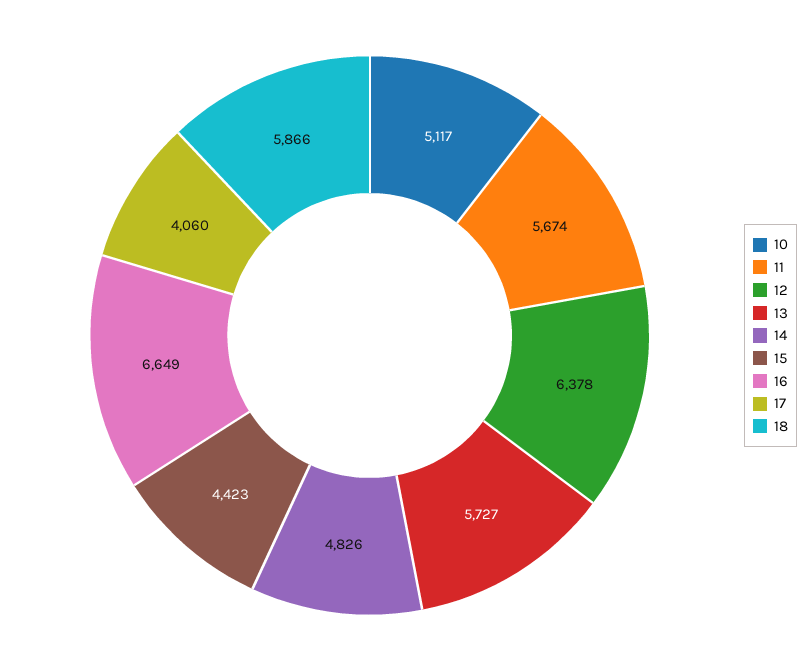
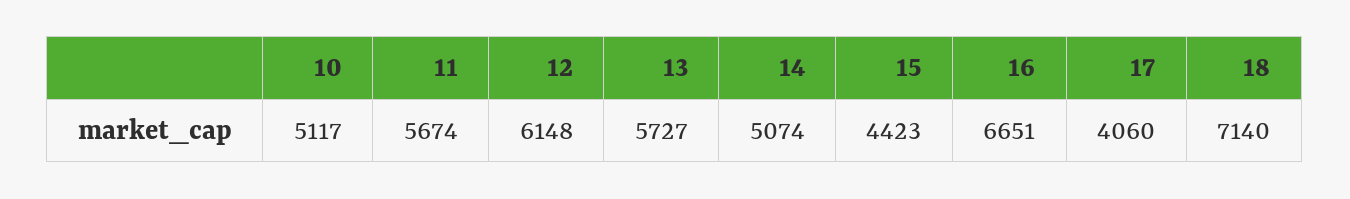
  {
    "10": 5117,
    "11": 5674,
-   "12": 6378,
+   "12": 6148,
    "13": 5727,
-   "14": 4826,
+   "14": 5074,
    "15": 4423,
-   "16": 6649,
+   "16": 6651,
    "17": 4060,
-   "18": 5866
+   "18": 7140
  }

